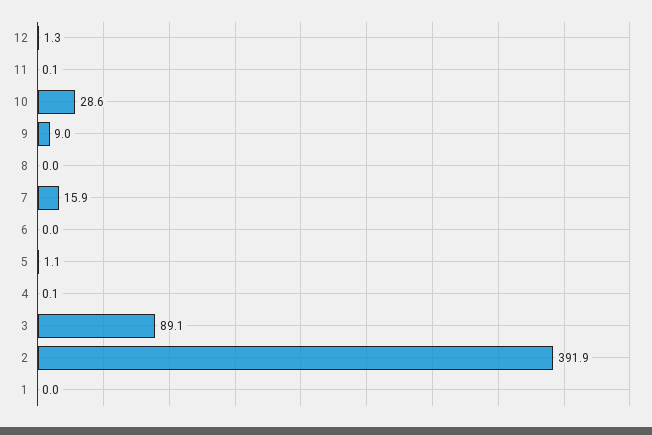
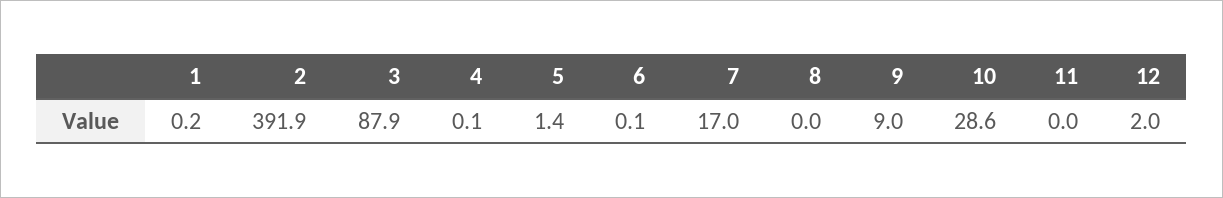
  {
-   "12": 1.3,
+   "12": 2,
-   "11": 0.1,
+   "11": 0,
    "10": 28.6,
    "9": 9,
    "8": 0,
-   "7": 15.9,
+   "7": 17,
-   "6": 0,
+   "6": 0.1,
-   "5": 1.1,
+   "5": 1.4,
    "4": 0.1,
-   "3": 89.1,
+   "3": 87.9,
    "2": 391.9,
-   "1": 0
+   "1": 0.2
  }

